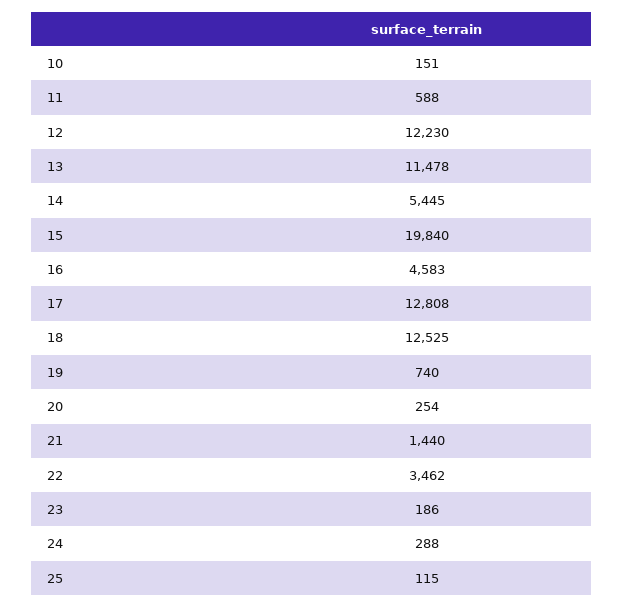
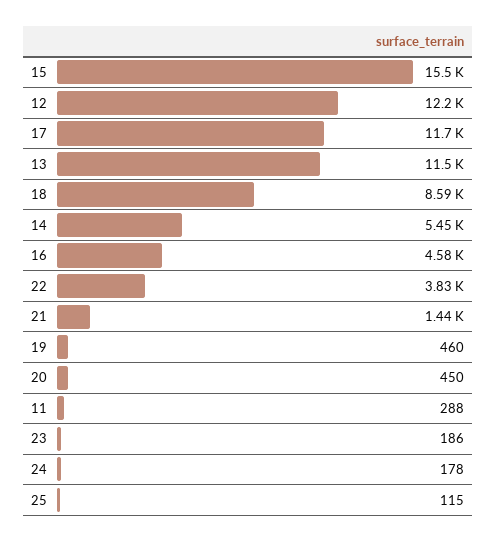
  {
-   "10": 151,
-   "11": 588,
+   "11": 288,
    "12": 12230,
    "13": 11478,
    "14": 5445,
-   "15": 19840,
+   "15": 15500,
    "16": 4583,
-   "17": 12808,
+   "17": 11700,
-   "18": 12525,
+   "18": 8590,
-   "19": 740,
+   "19": 460,
-   "20": 254,
+   "20": 450,
    "21": 1440,
-   "22": 3462,
+   "22": 3830,
    "23": 186,
-   "24": 288,
+   "24": 178,
    "25": 115
  }

